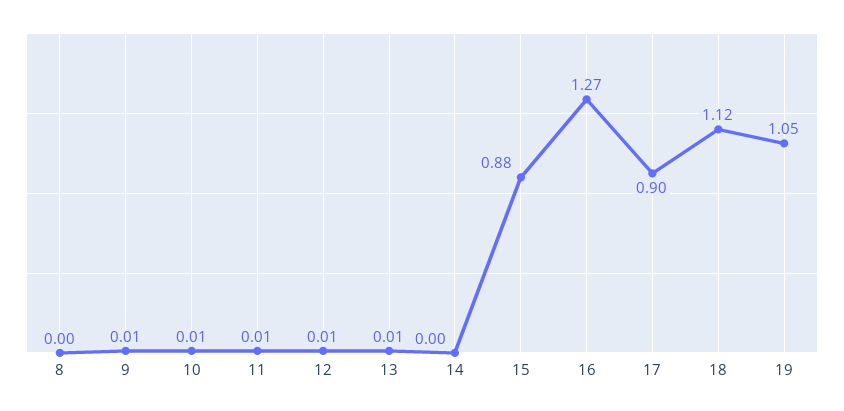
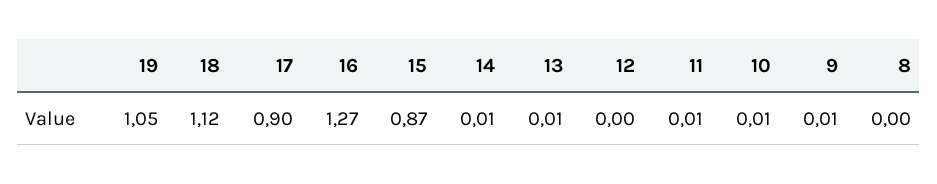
  {
    "8": 0,
    "9": 0.01,
    "10": 0.01,
    "11": 0.01,
-   "12": 0.01,
+   "12": 0,
    "13": 0.01,
-   "14": 0,
+   "14": 0.01,
-   "15": 0.88,
+   "15": 0.87,
    "16": 1.27,
    "17": 0.9,
    "18": 1.12,
    "19": 1.05
  }

